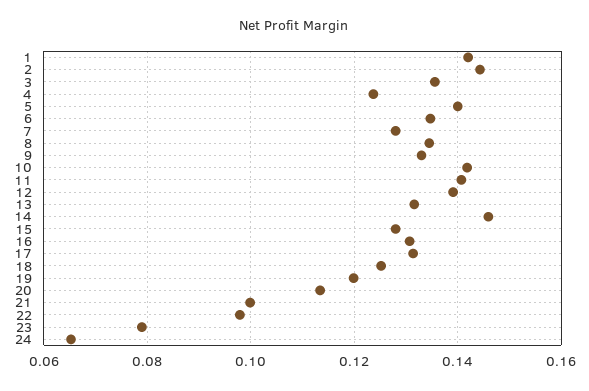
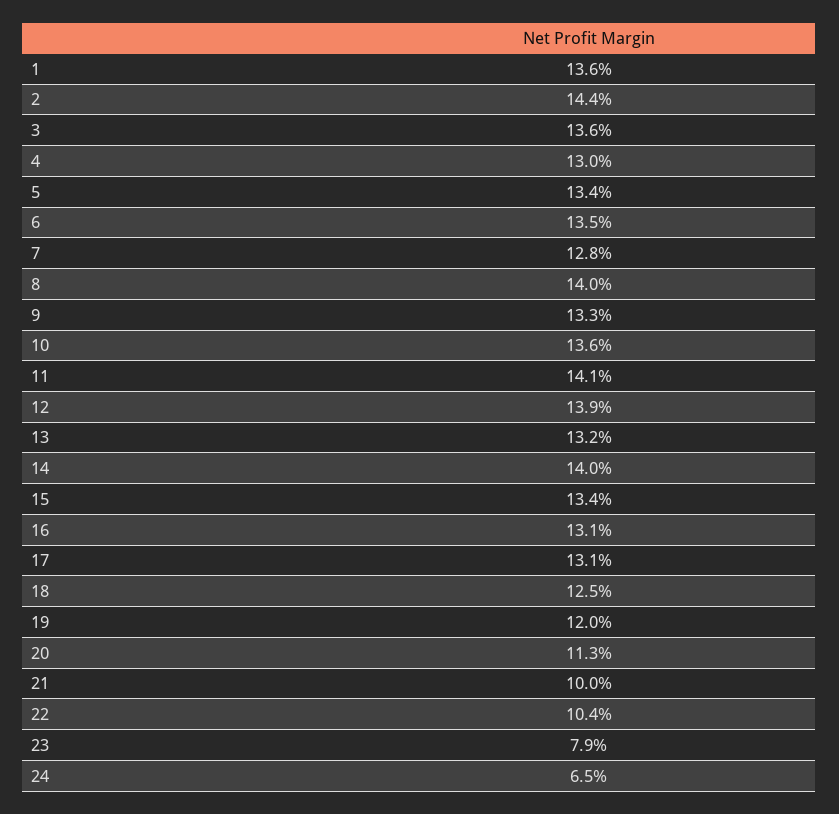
  {
-   "1": 0.142,
+   "1": 0.136,
    "2": 0.144,
    "3": 0.136,
-   "4": 0.124,
+   "4": 0.13,
-   "5": 0.14,
+   "5": 0.134,
    "6": 0.135,
    "7": 0.128,
-   "8": 0.134,
+   "8": 0.14,
    "9": 0.133,
-   "10": 0.142,
+   "10": 0.136,
    "11": 0.141,
    "12": 0.139,
    "13": 0.132,
-   "14": 0.146,
+   "14": 0.14,
-   "15": 0.128,
+   "15": 0.134,
    "16": 0.131,
    "17": 0.131,
    "18": 0.125,
    "19": 0.12,
    "20": 0.113,
    "21": 0.1,
-   "22": 0.098,
+   "22": 0.104,
    "23": 0.079,
    "24": 0.065
  }

